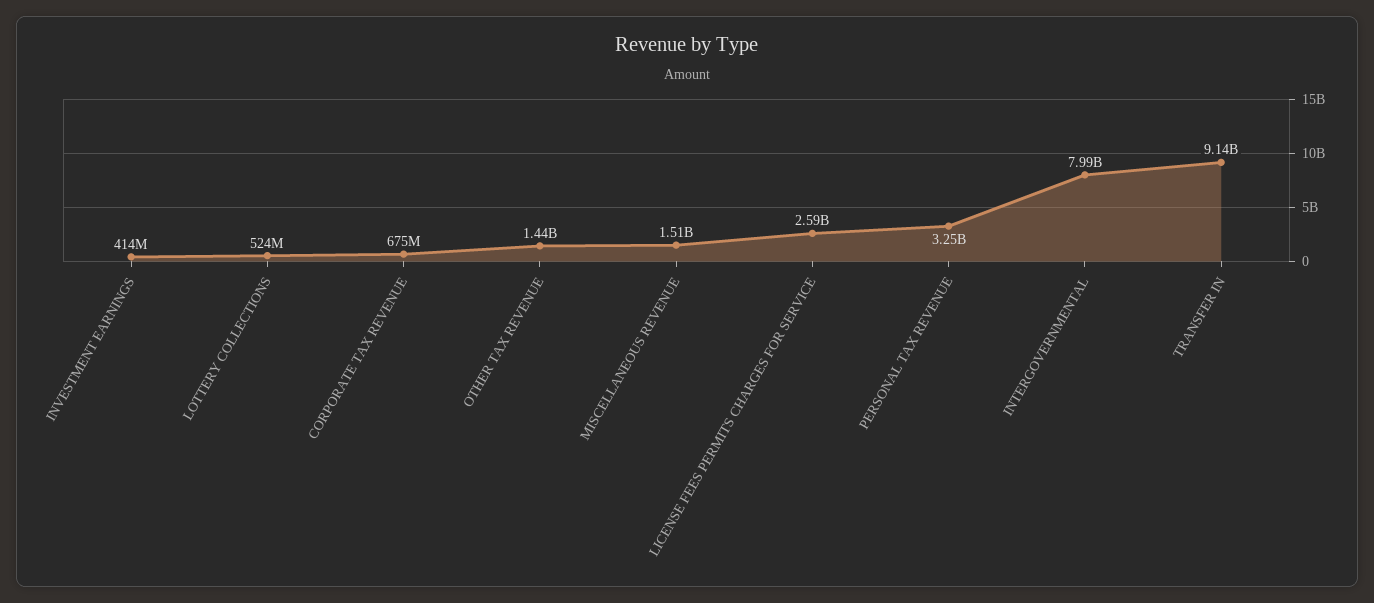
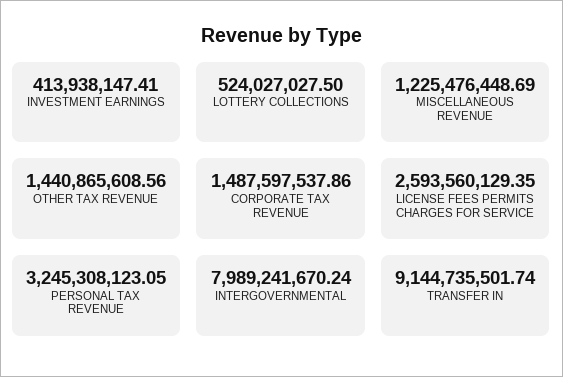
  {
    "INVESTMENT EARNINGS": 413938147.41,
    "LOTTERY COLLECTIONS": 524027027.5,
-   "CORPORATE TAX REVENUE": 675000000,
+   "CORPORATE TAX REVENUE": 1487597537.86,
    "OTHER TAX REVENUE": 1440865608.56,
-   "MISCELLANEOUS REVENUE": 1510000000,
+   "MISCELLANEOUS REVENUE": 1225476448.69,
    "LICENSE FEES PERMITS CHARGES FOR SERVICE": 2593560129.35,
    "PERSONAL TAX REVENUE": 3245308123.05,
    "INTERGOVERNMENTAL": 7989241670.24,
    "TRANSFER IN": 9144735501.74
  }

